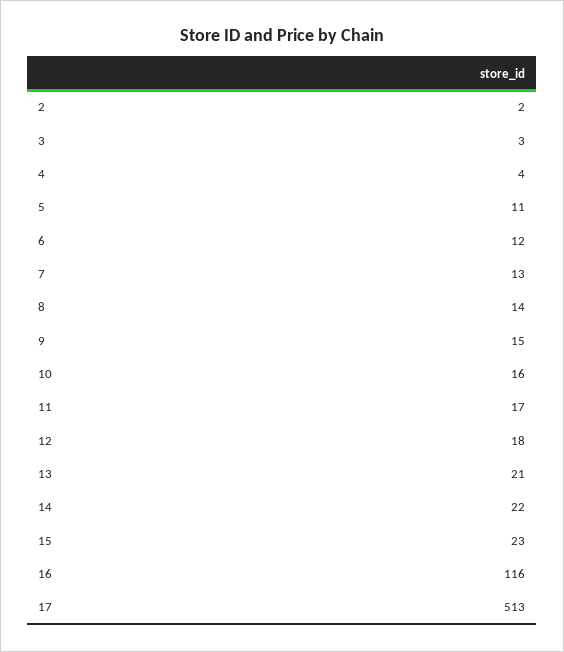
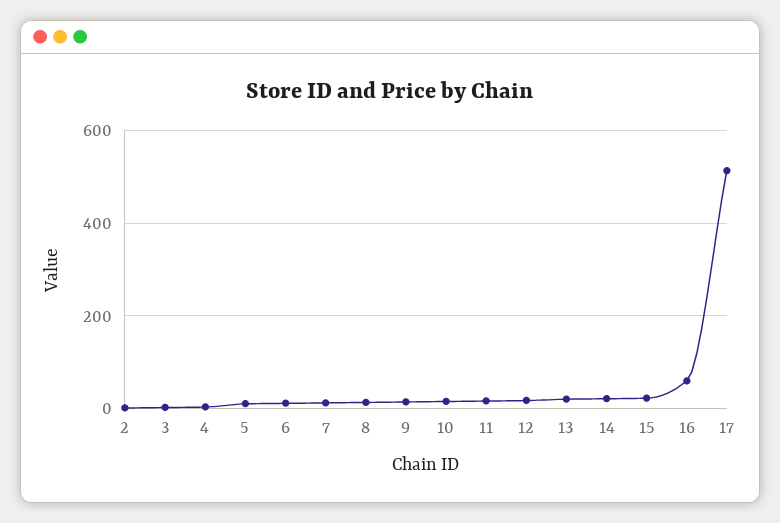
  {
    "2": 2,
    "3": 3,
    "4": 4,
    "5": 11,
    "6": 12,
    "7": 13,
    "8": 14,
    "9": 15,
    "10": 16,
    "11": 17,
    "12": 18,
    "13": 21,
    "14": 22,
    "15": 23,
-   "16": 116,
+   "16": 60,
    "17": 513
  }

